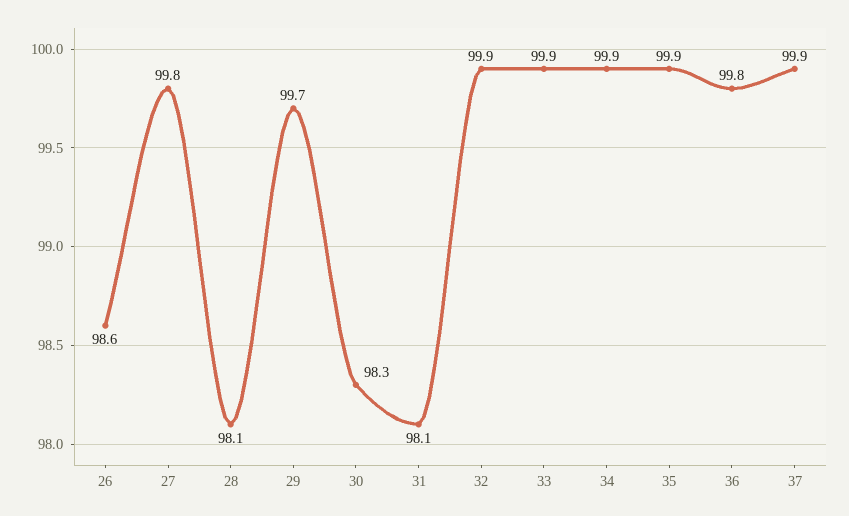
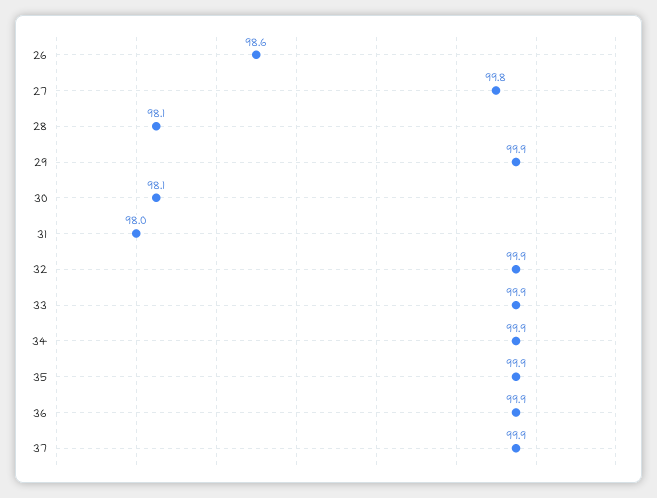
  {
    "26": 98.6,
    "27": 99.8,
    "28": 98.1,
-   "29": 99.7,
+   "29": 99.9,
-   "30": 98.3,
+   "30": 98.1,
-   "31": 98.1,
+   "31": 98,
    "32": 99.9,
    "33": 99.9,
    "34": 99.9,
    "35": 99.9,
-   "36": 99.8,
+   "36": 99.9,
    "37": 99.9
  }

